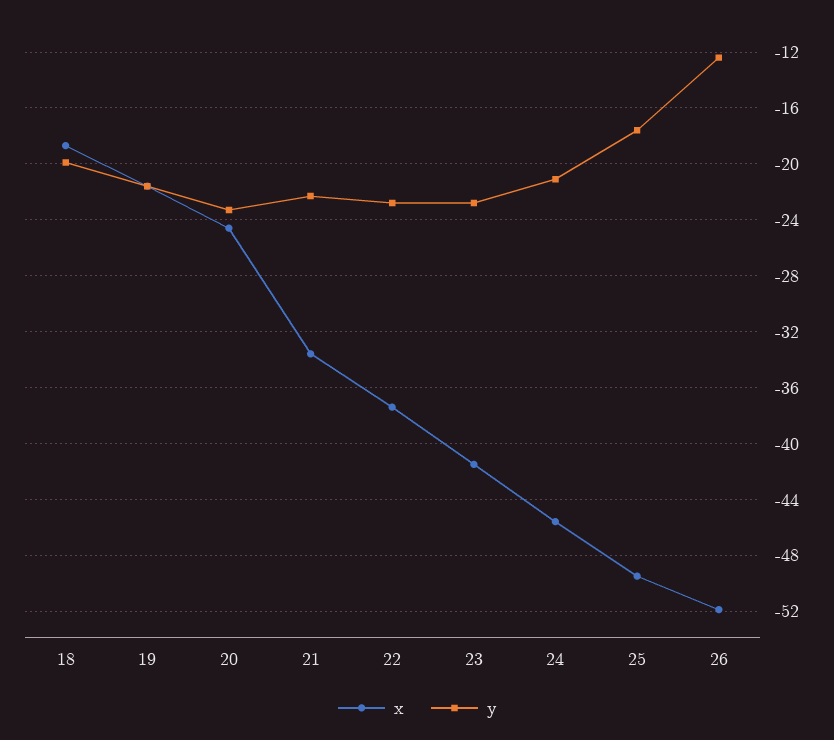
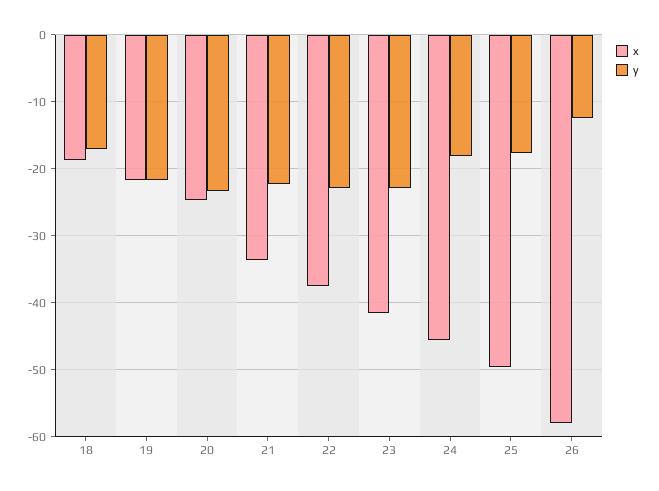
  {
    "x": {
      "18": -18.5,
      "19": -21.5,
      "20": -24.5,
      "21": -33.5,
      "22": -37.5,
      "23": -41.5,
      "24": -45.5,
      "25": -49.5,
-     "26": -52
+     "26": -58
    },
    "y": {
-     "18": -20,
+     "18": -17,
      "19": -21.5,
      "20": -23.5,
      "21": -22.5,
      "22": -23,
      "23": -23,
-     "24": -21,
+     "24": -18,
      "25": -17.5,
      "26": -12.5
    }
  }

